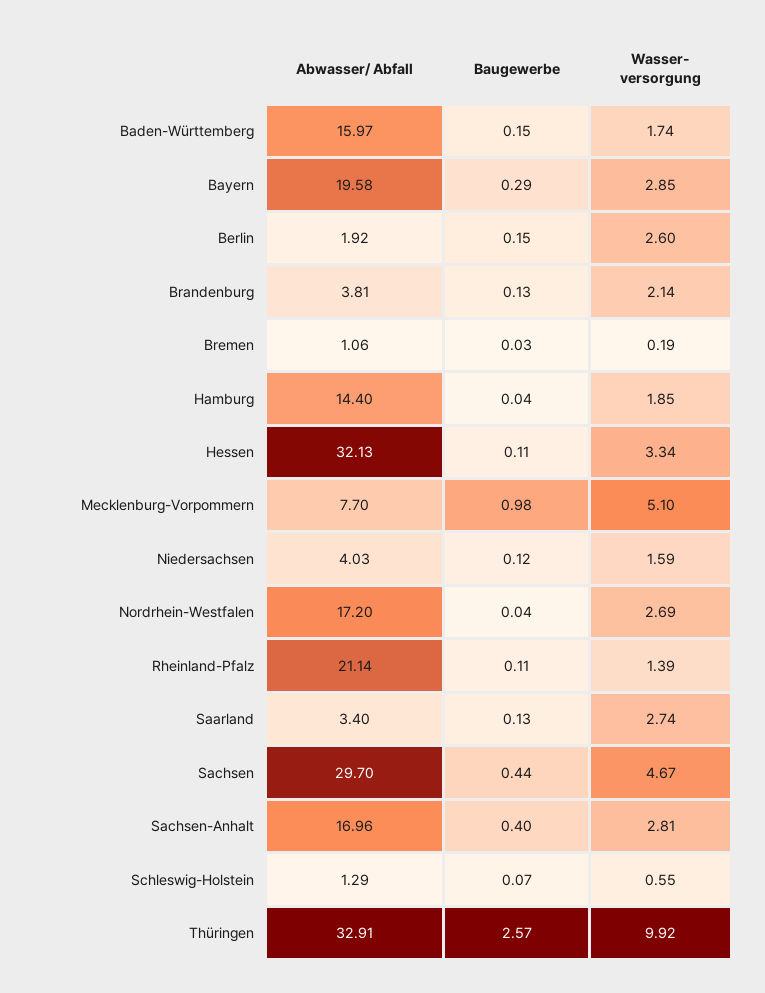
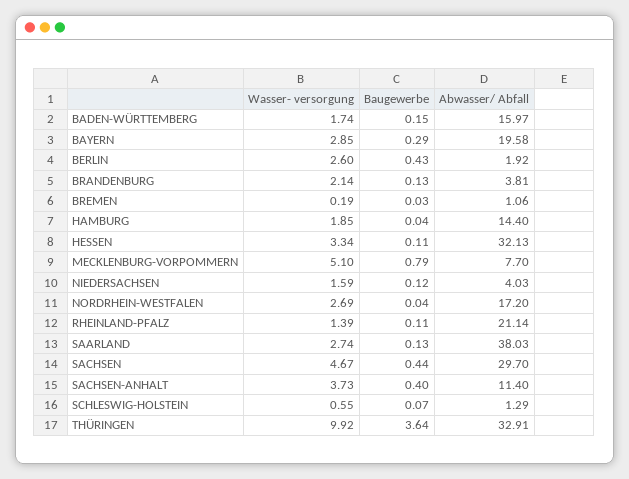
  {
    "Abwasser/ Abfall": {
      "Baden-Württemberg": 15.97,
      "Bayern": 19.58,
      "Berlin": 1.92,
      "Brandenburg": 3.81,
      "Bremen": 1.06,
      "Hamburg": 14.4,
      "Hessen": 32.13,
      "Mecklenburg-Vorpommern": 7.7,
      "Niedersachsen": 4.03,
      "Nordrhein-Westfalen": 17.2,
      "Rheinland-Pfalz": 21.14,
-     "Saarland": 3.4,
+     "Saarland": 38.03,
      "Sachsen": 29.7,
-     "Sachsen-Anhalt": 16.96,
+     "Sachsen-Anhalt": 11.4,
      "Schleswig-Holstein": 1.29,
      "Thüringen": 32.91
    },
    "Baugewerbe": {
      "Baden-Württemberg": 0.15,
      "Bayern": 0.29,
-     "Berlin": 0.15,
+     "Berlin": 0.43,
      "Brandenburg": 0.13,
      "Bremen": 0.03,
      "Hamburg": 0.04,
      "Hessen": 0.11,
-     "Mecklenburg-Vorpommern": 0.98,
+     "Mecklenburg-Vorpommern": 0.79,
      "Niedersachsen": 0.12,
      "Nordrhein-Westfalen": 0.04,
      "Rheinland-Pfalz": 0.11,
      "Saarland": 0.13,
      "Sachsen": 0.44,
      "Sachsen-Anhalt": 0.4,
      "Schleswig-Holstein": 0.07,
-     "Thüringen": 2.57
+     "Thüringen": 3.64
    },
    "Wasser- versorgung": {
      "Baden-Württemberg": 1.74,
      "Bayern": 2.85,
      "Berlin": 2.6,
      "Brandenburg": 2.14,
      "Bremen": 0.19,
      "Hamburg": 1.85,
      "Hessen": 3.34,
      "Mecklenburg-Vorpommern": 5.1,
      "Niedersachsen": 1.59,
      "Nordrhein-Westfalen": 2.69,
      "Rheinland-Pfalz": 1.39,
      "Saarland": 2.74,
      "Sachsen": 4.67,
-     "Sachsen-Anhalt": 2.81,
+     "Sachsen-Anhalt": 3.73,
      "Schleswig-Holstein": 0.55,
      "Thüringen": 9.92
    }
  }

